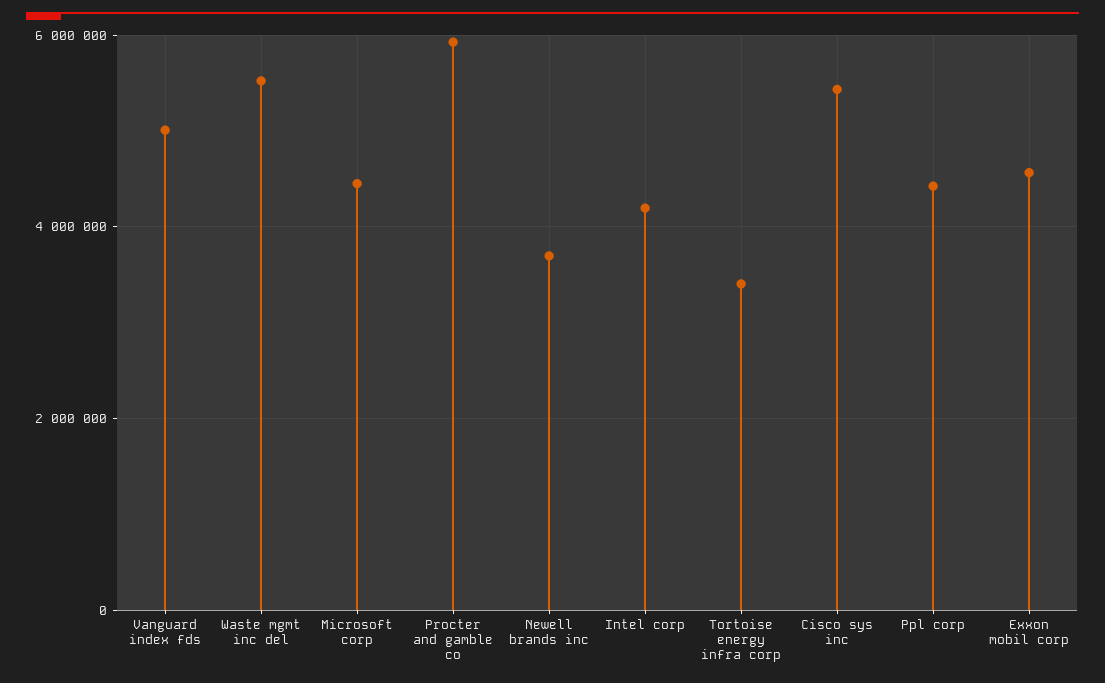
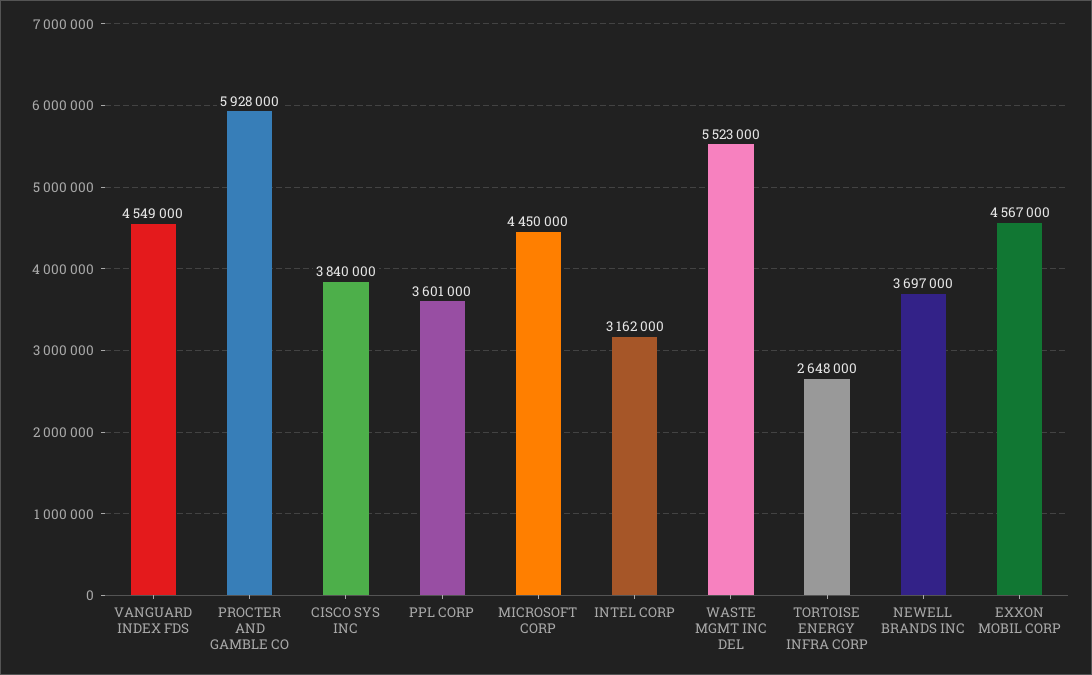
  {
-   "Vanguard index fds": 5000000,
+   "Vanguard index fds": 4549000,
    "Waste mgmt inc del": 5523000,
    "Microsoft corp": 4450000,
    "Procter and gamble co": 5928000,
    "Newell brands inc": 3697000,
-   "Intel corp": 4200000,
+   "Intel corp": 3162000,
-   "Tortoise energy infra corp": 3400000,
+   "Tortoise energy infra corp": 2648000,
-   "Cisco sys inc": 5400000,
+   "Cisco sys inc": 3840000,
-   "Ppl corp": 4400000,
+   "Ppl corp": 3601000,
    "Exxon mobil corp": 4567000
  }

